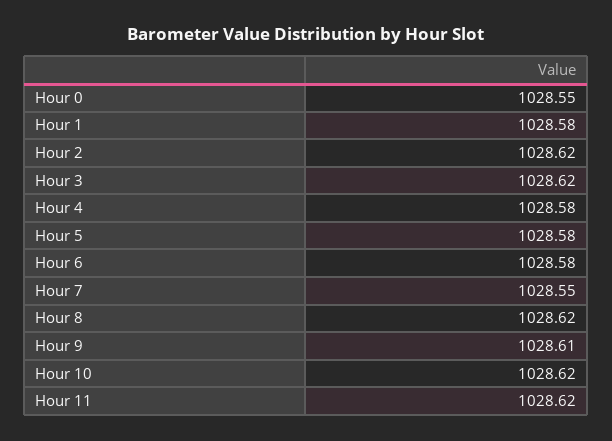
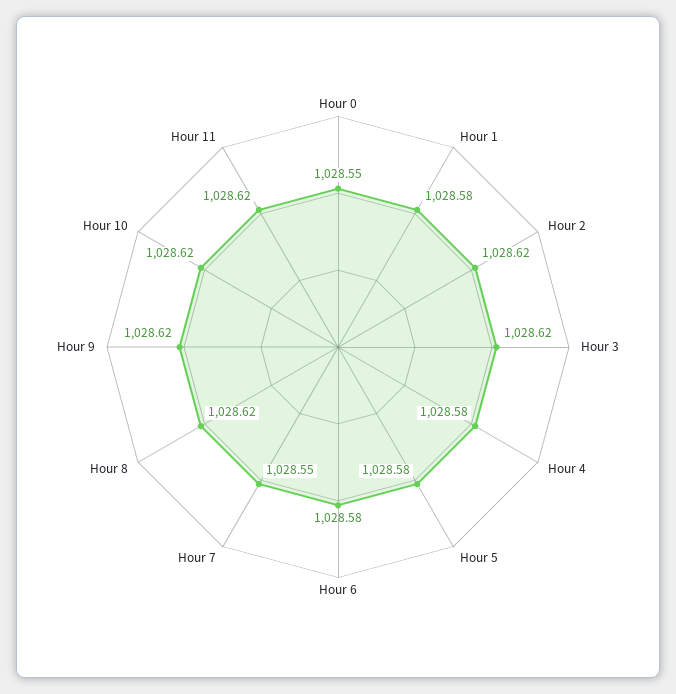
  {
    "Hour 0": 1028.55,
    "Hour 1": 1028.58,
    "Hour 2": 1028.62,
    "Hour 3": 1028.62,
    "Hour 4": 1028.58,
    "Hour 5": 1028.58,
    "Hour 6": 1028.58,
    "Hour 7": 1028.55,
    "Hour 8": 1028.62,
-   "Hour 9": 1028.61,
+   "Hour 9": 1028.62,
    "Hour 10": 1028.62,
    "Hour 11": 1028.62
  }

